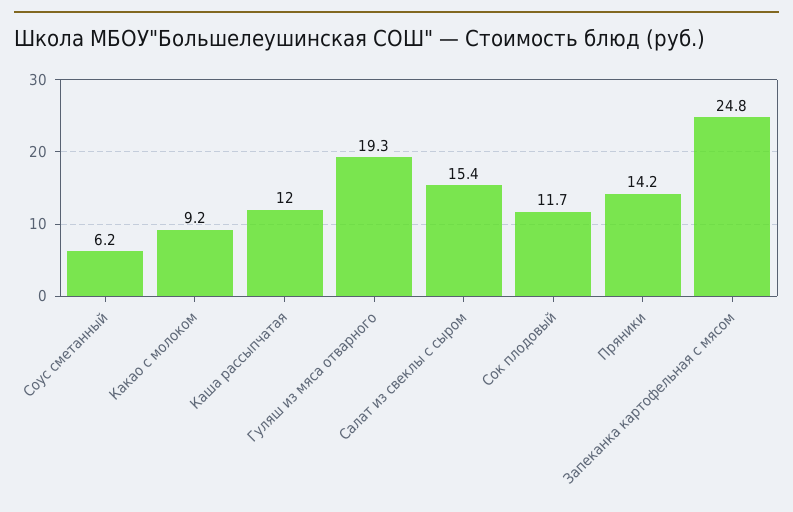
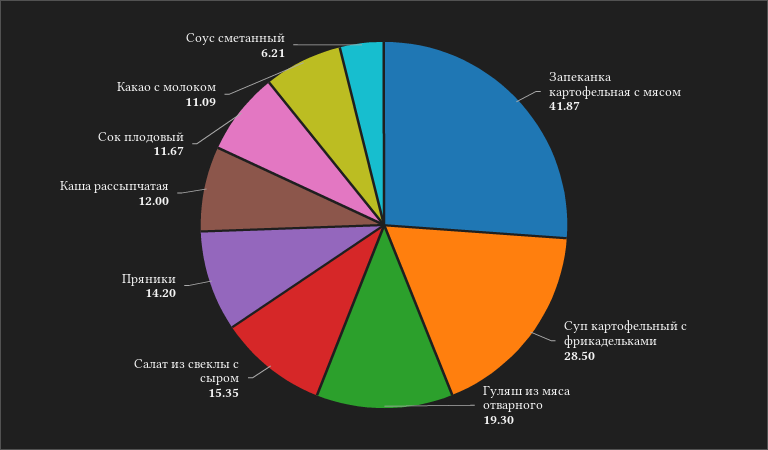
  {
    "Соус сметанный": 6.21,
-   "Какао с молоком": 9.2,
+   "Какао с молоком": 11.09,
    "Каша рассыпчатая": 12,
    "Гуляш из мяса отварного": 19.3,
    "Салат из свеклы с сыром": 15.35,
    "Сок плодовый": 11.67,
    "Пряники": 14.2,
-   "Запеканка картофельная с мясом": 24.8
+   "Запеканка картофельная с мясом": 41.87,
+   "Суп картофельный с фрикадельками": 28.5
  }

